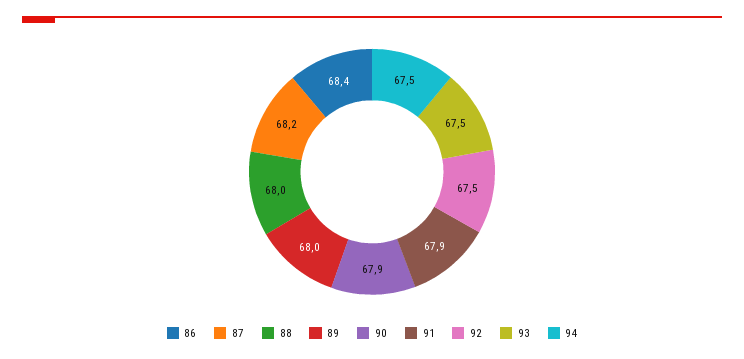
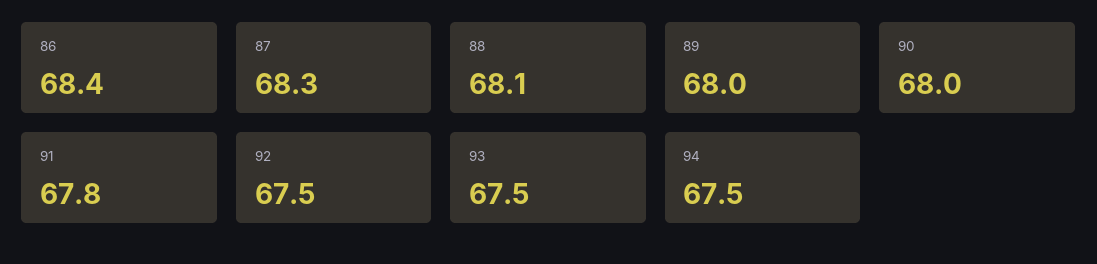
  {
    "86": 68.4,
-   "87": 68.2,
+   "87": 68.3,
-   "88": 68,
+   "88": 68.1,
    "89": 68,
-   "90": 67.9,
+   "90": 68,
-   "91": 67.9,
+   "91": 67.8,
    "92": 67.5,
    "93": 67.5,
    "94": 67.5
  }

